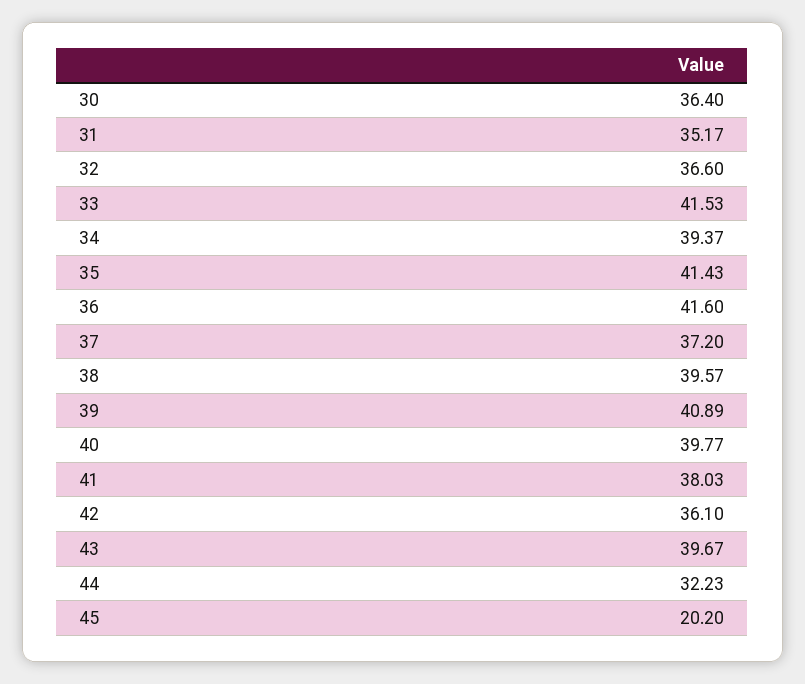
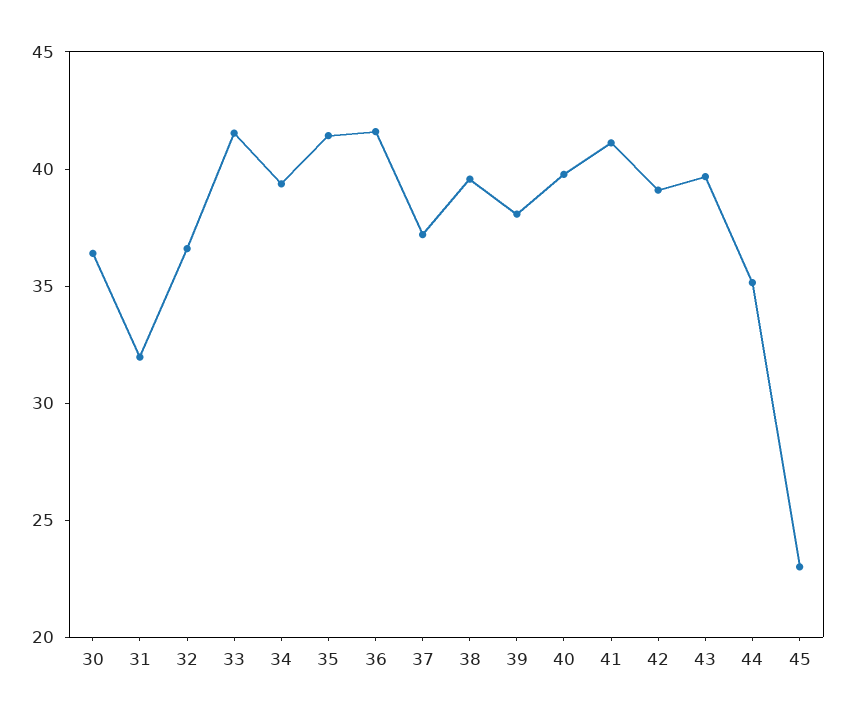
  {
    "30": 36.4,
-   "31": 35.17,
+   "31": 32,
    "32": 36.6,
    "33": 41.53,
    "34": 39.37,
    "35": 41.43,
    "36": 41.6,
    "37": 37.2,
    "38": 39.57,
-   "39": 40.89,
+   "39": 38,
    "40": 39.77,
-   "41": 38.03,
+   "41": 41,
-   "42": 36.1,
+   "42": 39,
    "43": 39.67,
-   "44": 32.23,
+   "44": 35,
-   "45": 20.2
+   "45": 23
  }

